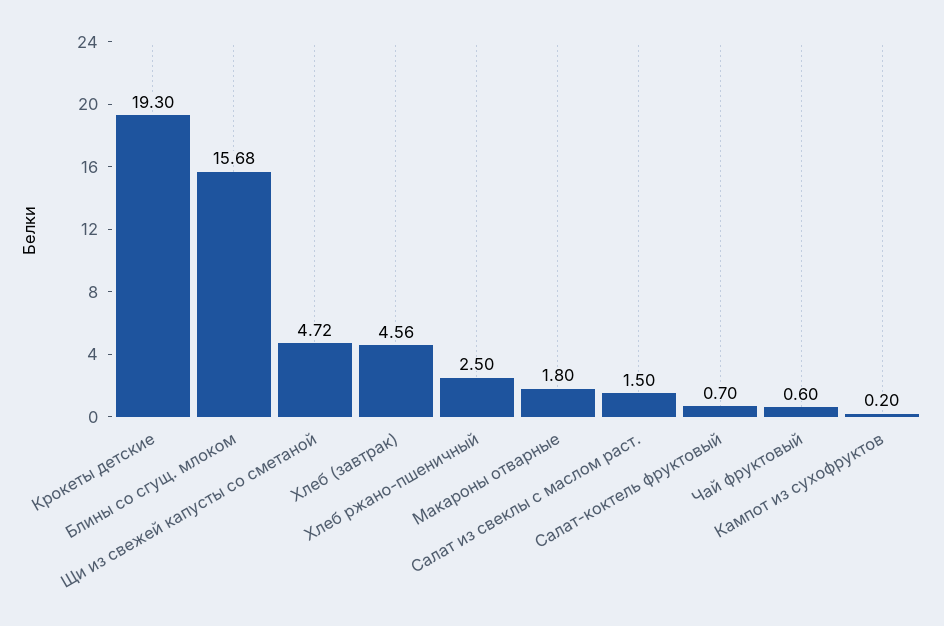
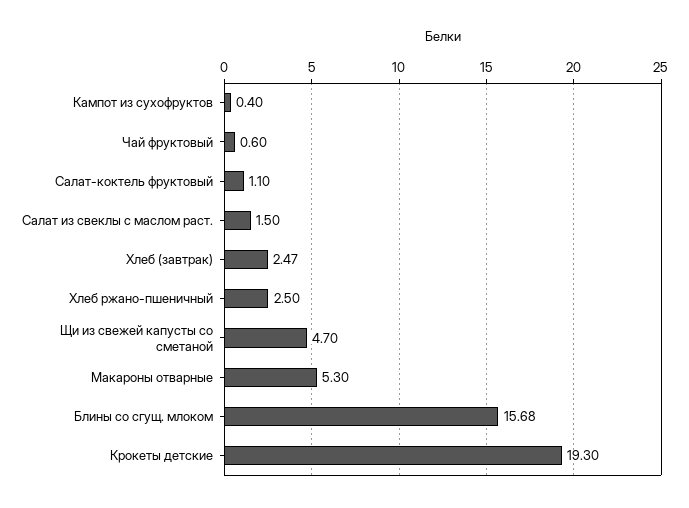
  {
    "Крокеты детские": 19.3,
    "Блины со сгущ. млоком": 15.68,
-   "Щи из свежей капусты со сметаной": 4.72,
+   "Щи из свежей капусты со сметаной": 4.7,
-   "Хлеб (завтрак)": 4.56,
+   "Хлеб (завтрак)": 2.47,
    "Хлеб ржано-пшеничный": 2.5,
-   "Макароны отварные": 1.8,
+   "Макароны отварные": 5.3,
    "Салат из свеклы с маслом раст.": 1.5,
-   "Салат-коктель фруктовый": 0.7,
+   "Салат-коктель фруктовый": 1.1,
    "Чай фруктовый": 0.6,
-   "Кампот из сухофруктов": 0.2
+   "Кампот из сухофруктов": 0.4
  }

